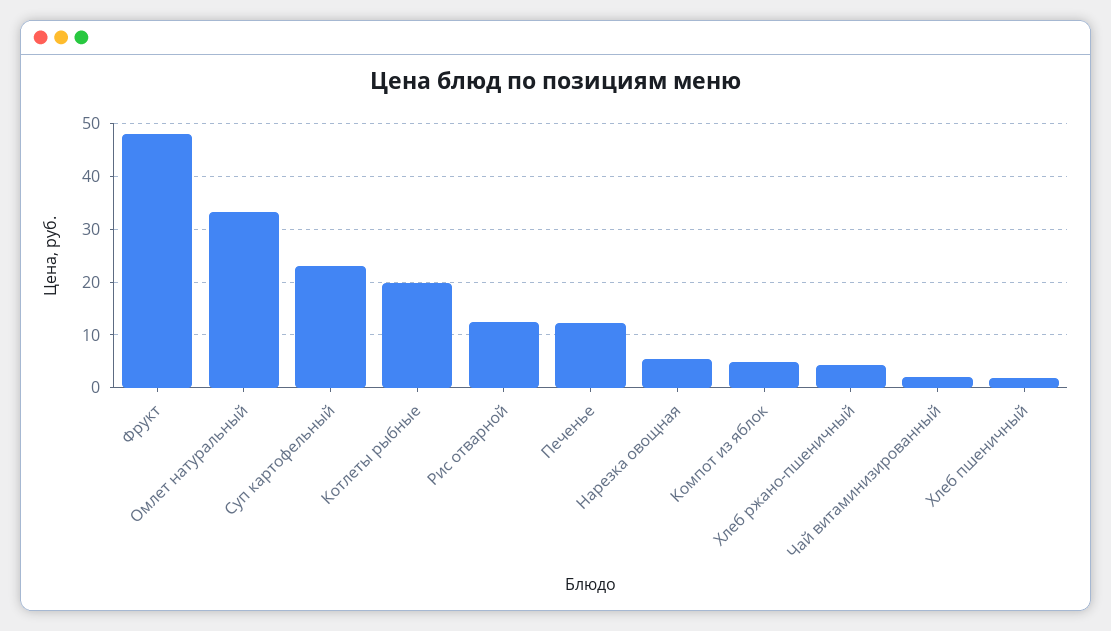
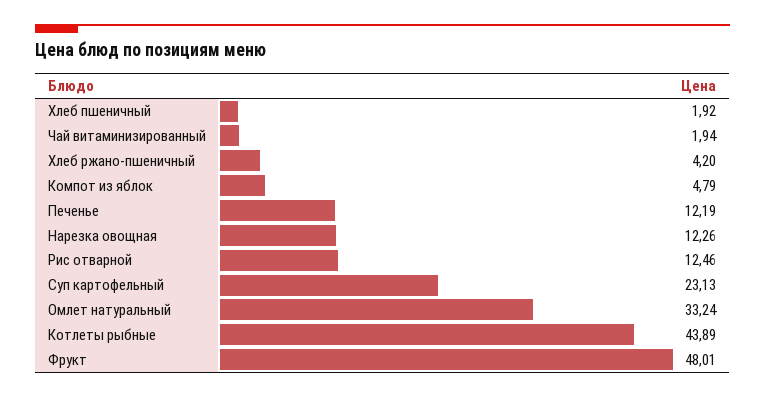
  {
    "Фрукт": 48.01,
    "Омлет натуральный": 33.24,
    "Суп картофельный": 23.13,
-   "Котлеты рыбные": 20,
+   "Котлеты рыбные": 43.89,
    "Рис отварной": 12.46,
    "Печенье": 12.19,
-   "Нарезка овощная": 6,
+   "Нарезка овощная": 12.26,
    "Компот из яблок": 4.79,
    "Хлеб ржано-пшеничный": 4.2,
    "Чай витаминизированный": 1.94,
    "Хлеб пшеничный": 1.92
  }

